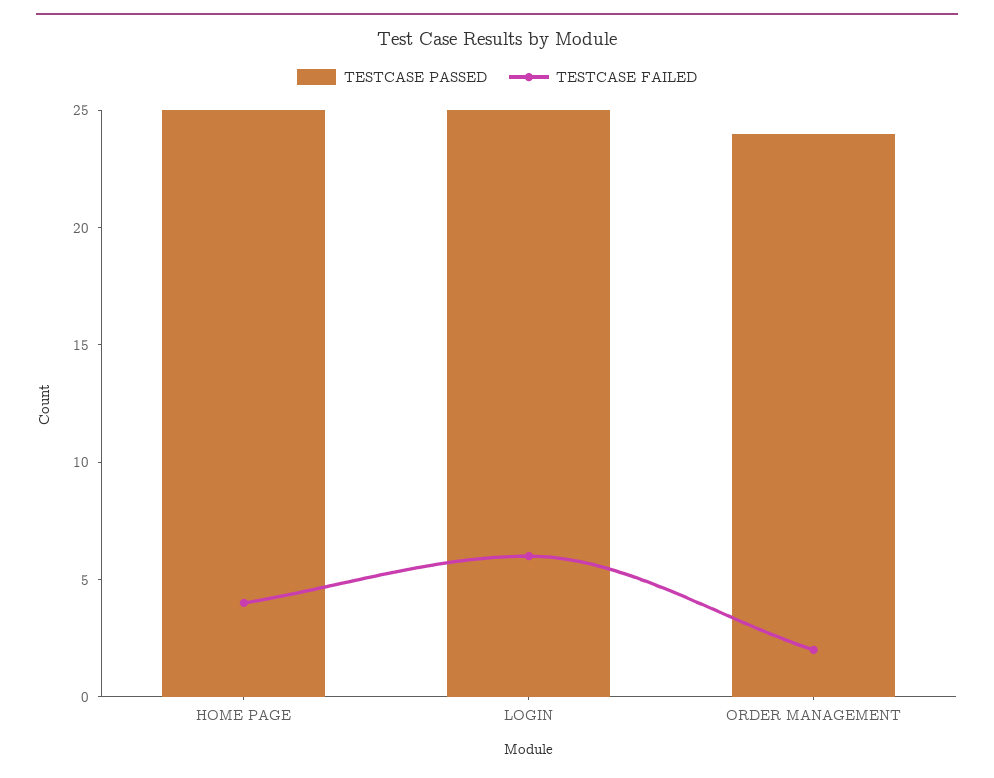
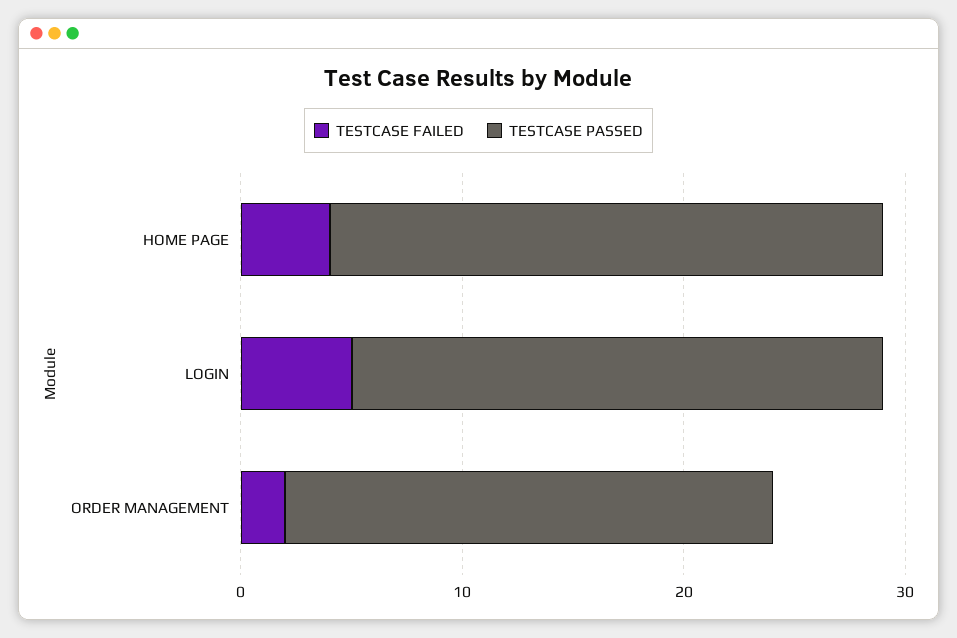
  {
    "TESTCASE PASSED": {
      "HOME PAGE": 25,
-     "LOGIN": 25,
+     "LOGIN": 24,
-     "ORDER MANAGEMENT": 24
+     "ORDER MANAGEMENT": 22
    },
    "TESTCASE FAILED": {
      "HOME PAGE": 4,
-     "LOGIN": 6,
+     "LOGIN": 5,
      "ORDER MANAGEMENT": 2
    }
  }

